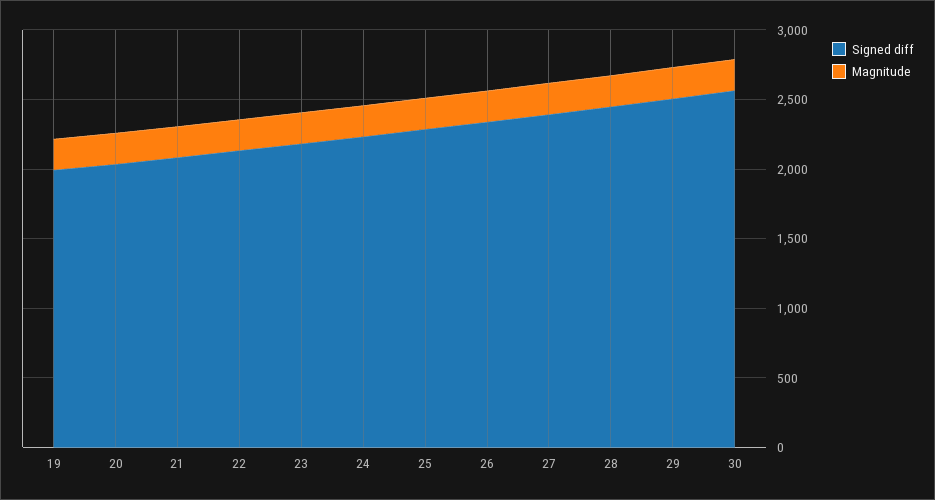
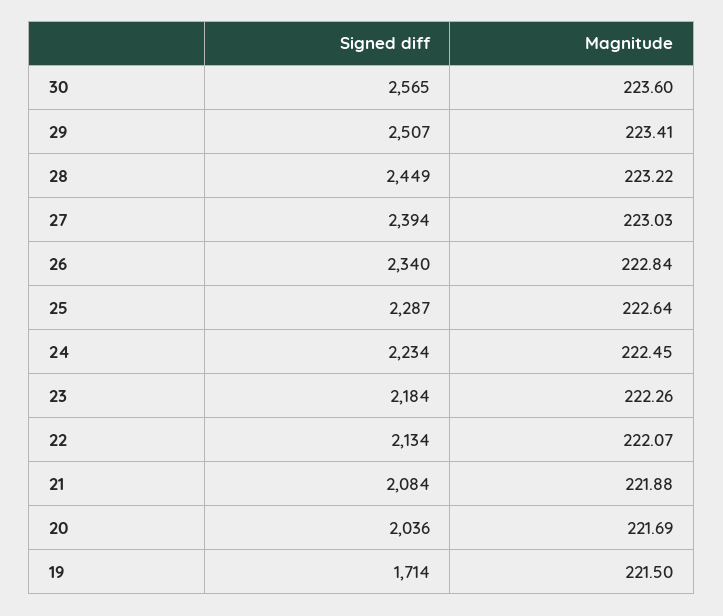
  {
    "Signed diff": {
-     "19": 2000,
+     "19": 1714,
      "20": 2036,
      "21": 2084,
      "22": 2134,
      "23": 2184,
      "24": 2234,
      "25": 2287,
      "26": 2340,
      "27": 2394,
      "28": 2449,
      "29": 2507,
      "30": 2565
    },
    "Magnitude": {
      "19": 221.5,
      "20": 221.69,
      "21": 221.88,
      "22": 222.07,
      "23": 222.26,
      "24": 222.45,
      "25": 222.64,
      "26": 222.84,
      "27": 223.03,
      "28": 223.22,
      "29": 223.41,
      "30": 223.6
    }
  }

